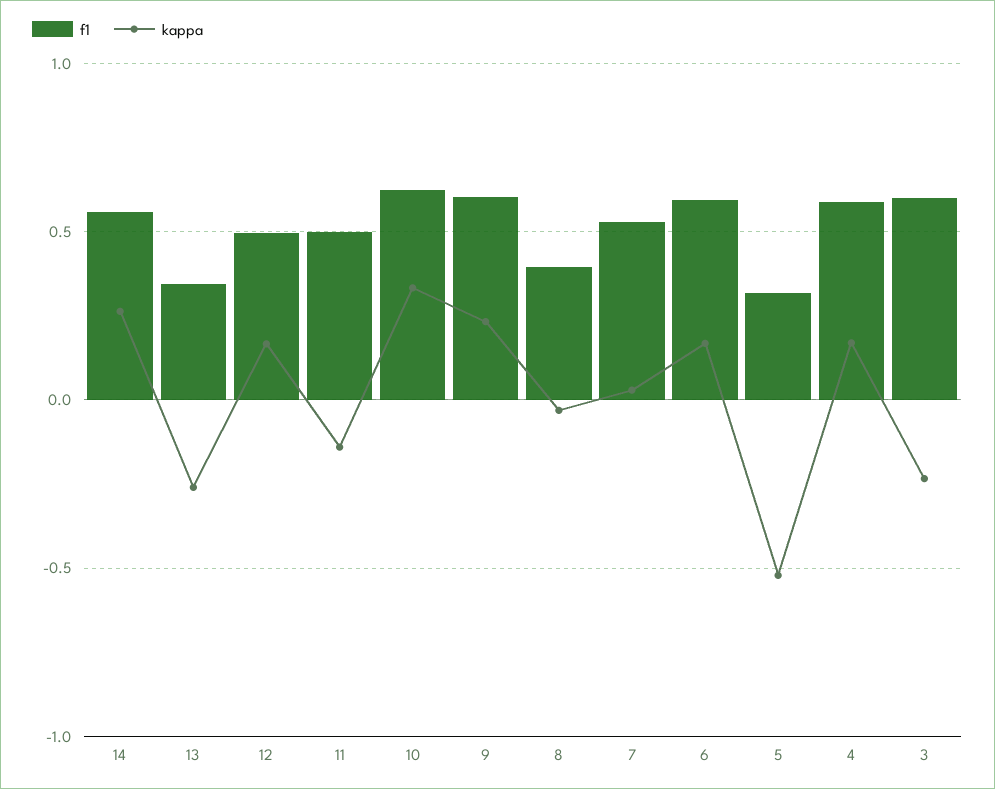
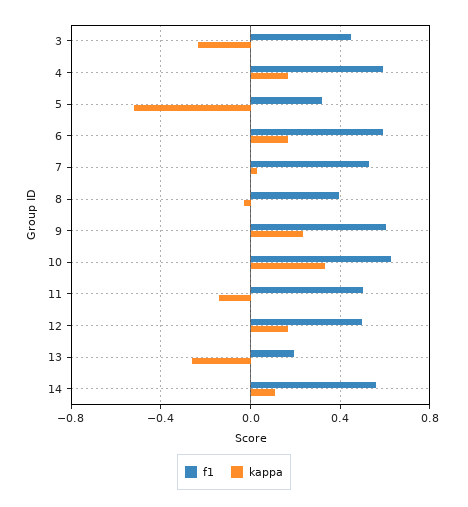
  {
    "f1": {
      "14": 0.55,
-     "13": 0.35,
+     "13": 0.2,
      "12": 0.5,
      "11": 0.5,
      "10": 0.65,
      "9": 0.6,
      "8": 0.4,
      "7": 0.55,
      "6": 0.6,
      "5": 0.3,
      "4": 0.6,
-     "3": 0.6
+     "3": 0.45
    },
    "kappa": {
-     "14": 0.25,
+     "14": 0.1,
      "13": -0.25,
      "12": 0.15,
      "11": -0.15,
      "10": 0.35,
      "9": 0.25,
      "8": -0.05,
      "7": 0.05,
      "6": 0.15,
      "5": -0.5,
      "4": 0.15,
      "3": -0.25
    }
  }

